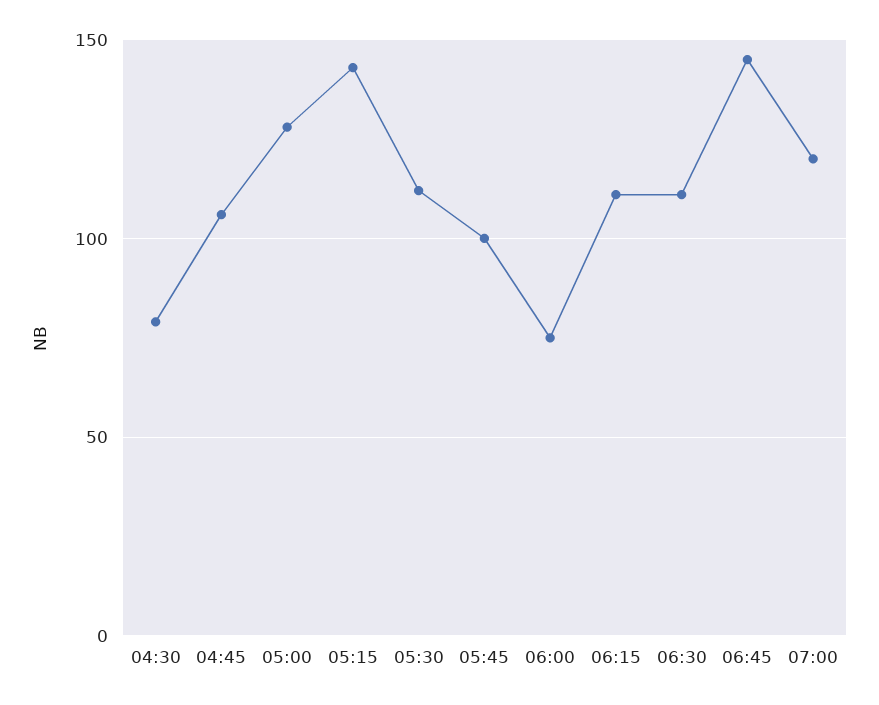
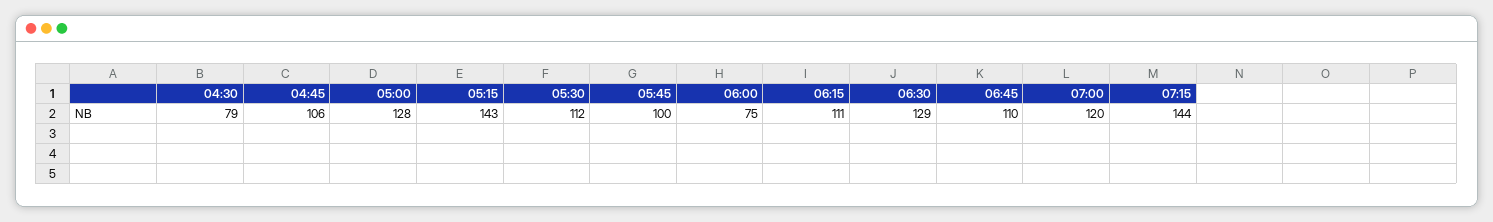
  {
    "04:30": 79,
    "04:45": 106,
    "05:00": 128,
    "05:15": 143,
    "05:30": 112,
    "05:45": 100,
    "06:00": 75,
    "06:15": 111,
-   "06:30": 110,
+   "06:30": 129,
-   "06:45": 145,
+   "06:45": 110,
-   "07:00": 120
+   "07:00": 120,
+   "07:15": 144
  }

